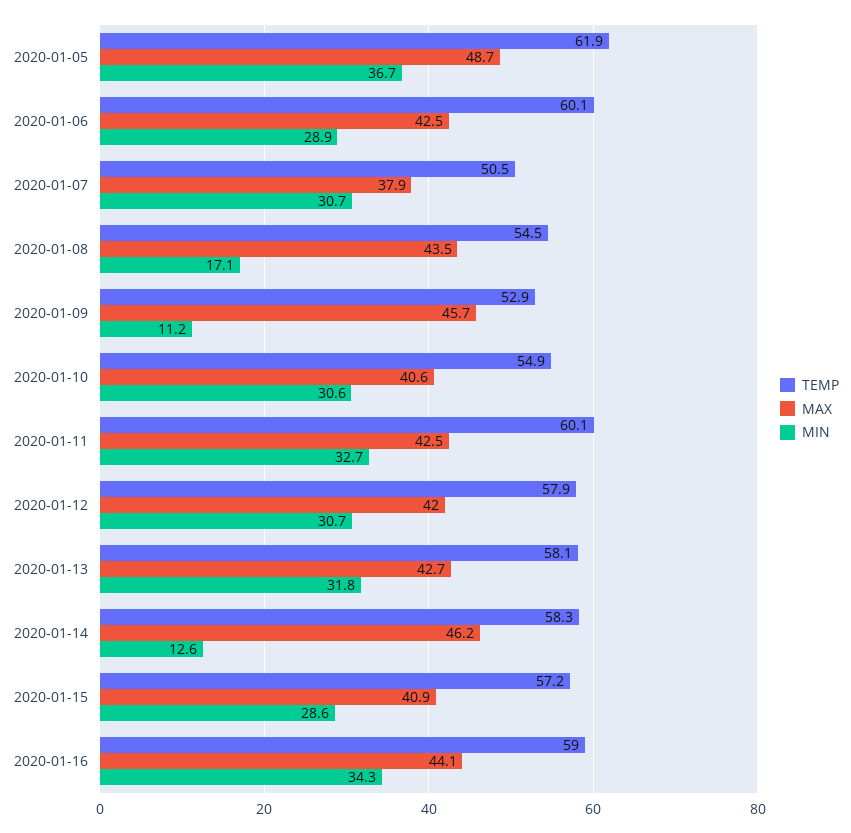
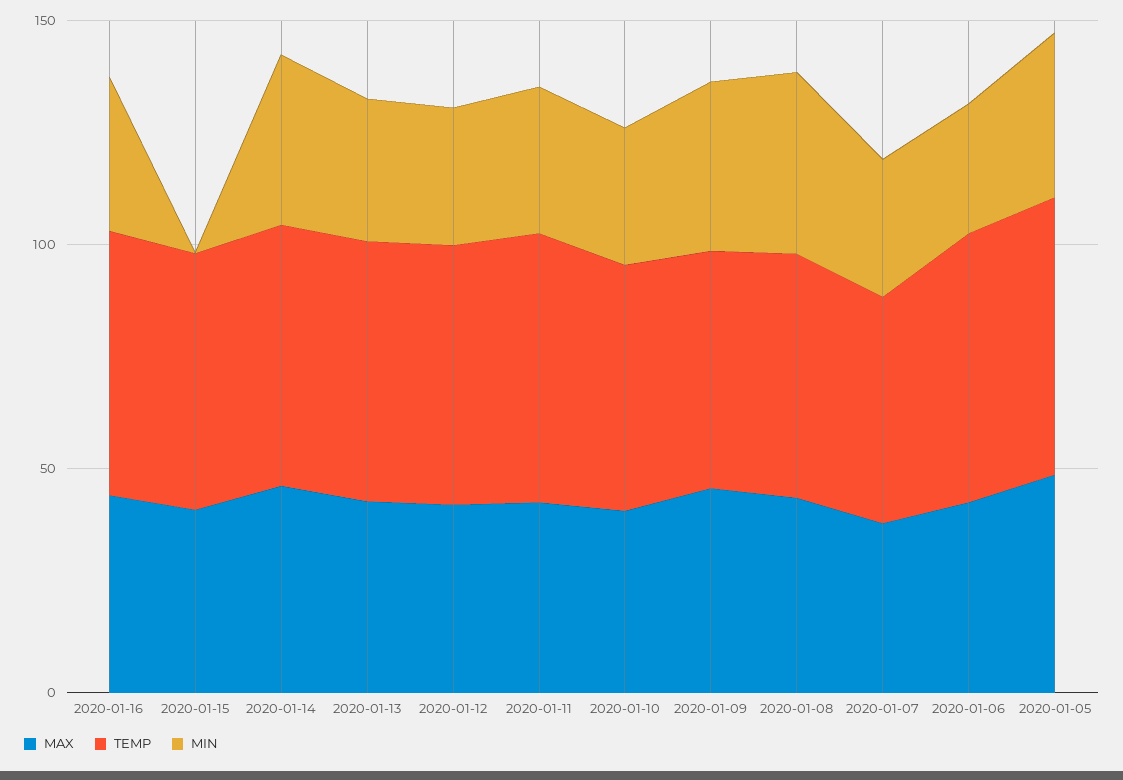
  {
    "TEMP": {
      "2020-01-05": 61.9,
      "2020-01-06": 60.1,
      "2020-01-07": 50.5,
      "2020-01-08": 54.5,
      "2020-01-09": 52.9,
      "2020-01-10": 54.9,
      "2020-01-11": 60.1,
      "2020-01-12": 57.9,
      "2020-01-13": 58.1,
      "2020-01-14": 58.3,
      "2020-01-15": 57.2,
      "2020-01-16": 59
    },
    "MAX": {
      "2020-01-05": 48.7,
      "2020-01-06": 42.5,
      "2020-01-07": 37.9,
      "2020-01-08": 43.5,
      "2020-01-09": 45.7,
      "2020-01-10": 40.6,
      "2020-01-11": 42.5,
      "2020-01-12": 42,
      "2020-01-13": 42.7,
      "2020-01-14": 46.2,
      "2020-01-15": 40.9,
      "2020-01-16": 44.1
    },
    "MIN": {
      "2020-01-05": 36.7,
      "2020-01-06": 28.9,
      "2020-01-07": 30.7,
-     "2020-01-08": 17.1,
+     "2020-01-08": 40,
-     "2020-01-09": 11.2,
+     "2020-01-09": 40,
      "2020-01-10": 30.6,
      "2020-01-11": 32.7,
      "2020-01-12": 30.7,
      "2020-01-13": 31.8,
-     "2020-01-14": 12.6,
+     "2020-01-14": 40,
-     "2020-01-15": 28.6,
+     "2020-01-15": 0,
      "2020-01-16": 34.3
    }
  }

